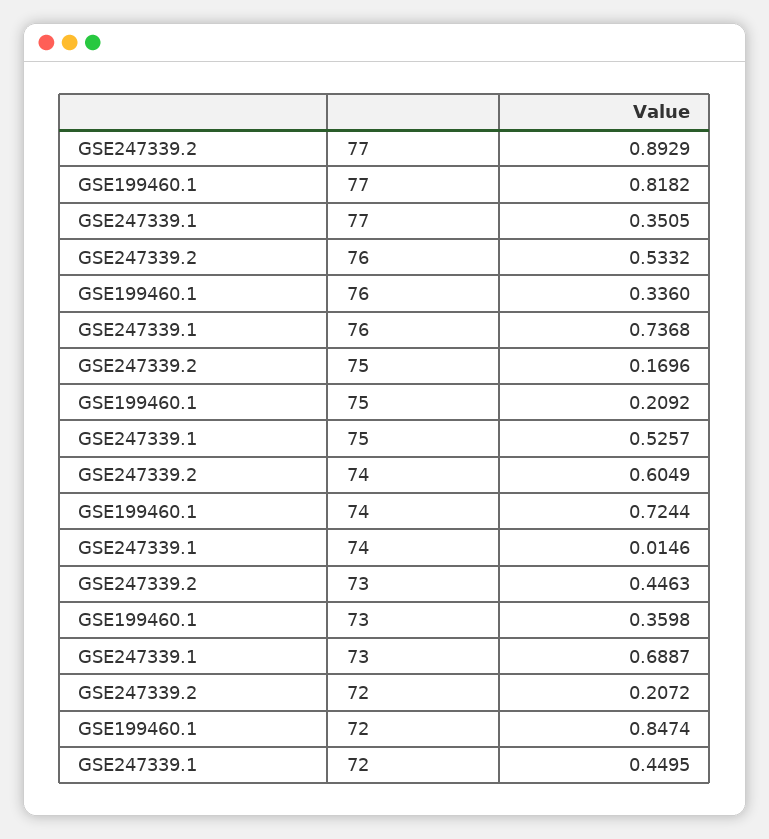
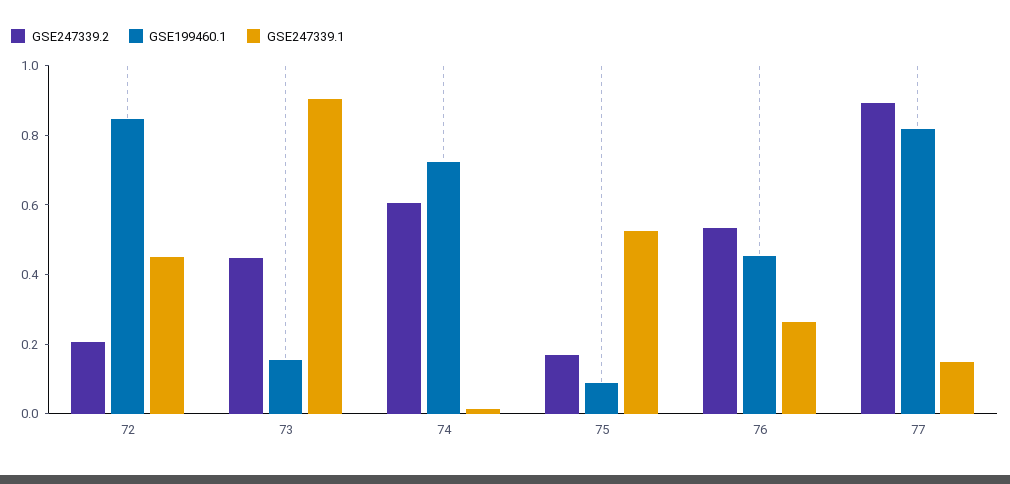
  {
    "GSE247339.2": {
      "77": 0.8929,
      "76": 0.5332,
      "75": 0.1696,
      "74": 0.6049,
      "73": 0.4463,
      "72": 0.2072
    },
    "GSE199460.1": {
      "77": 0.8182,
-     "76": 0.336,
+     "76": 0.45,
-     "75": 0.2092,
+     "75": 0.1,
      "74": 0.7244,
-     "73": 0.3598,
+     "73": 0.15,
      "72": 0.8474
    },
    "GSE247339.1": {
-     "77": 0.3505,
+     "77": 0.15,
-     "76": 0.7368,
+     "76": 0.25,
      "75": 0.5257,
      "74": 0.0146,
-     "73": 0.6887,
+     "73": 0.9,
      "72": 0.4495
    }
  }

